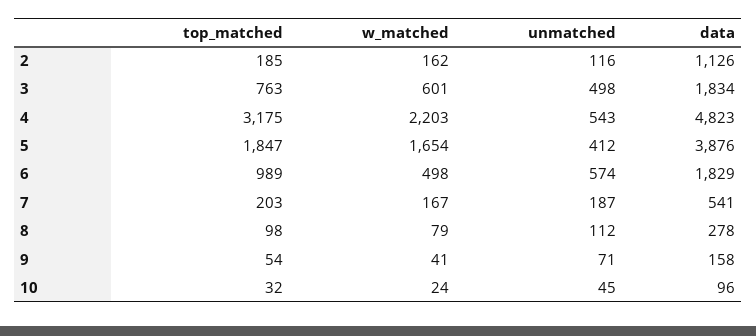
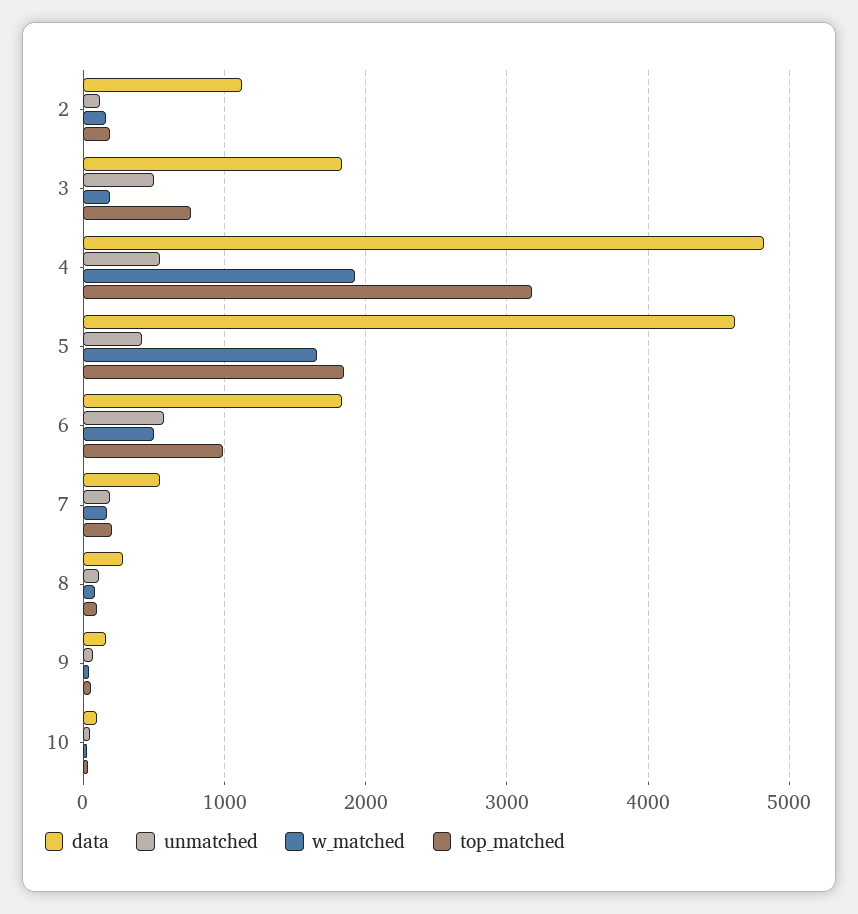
  {
    "top_matched": {
      "2": 185,
      "3": 763,
      "4": 3175,
      "5": 1847,
      "6": 989,
      "7": 203,
      "8": 98,
      "9": 54,
      "10": 32
    },
    "w_matched": {
      "2": 162,
-     "3": 601,
+     "3": 200,
-     "4": 2203,
+     "4": 1900,
      "5": 1654,
      "6": 498,
      "7": 167,
      "8": 79,
      "9": 41,
      "10": 24
    },
    "unmatched": {
      "2": 116,
      "3": 498,
      "4": 543,
      "5": 412,
      "6": 574,
      "7": 187,
      "8": 112,
      "9": 71,
      "10": 45
    },
    "data": {
      "2": 1126,
      "3": 1834,
      "4": 4823,
-     "5": 3876,
+     "5": 4600,
      "6": 1829,
      "7": 541,
      "8": 278,
      "9": 158,
      "10": 96
    }
  }

